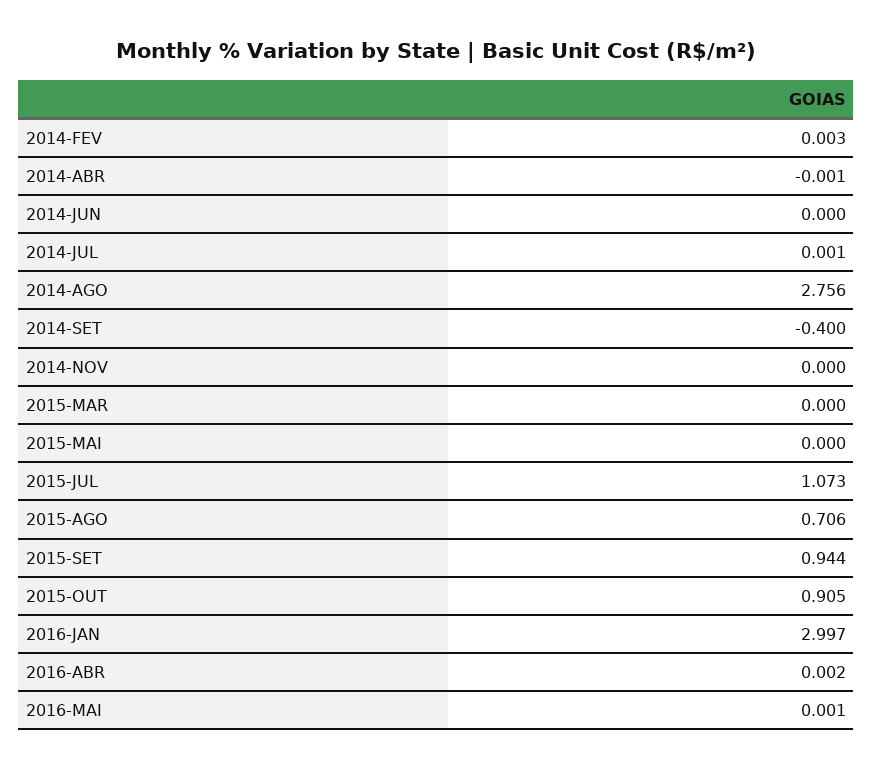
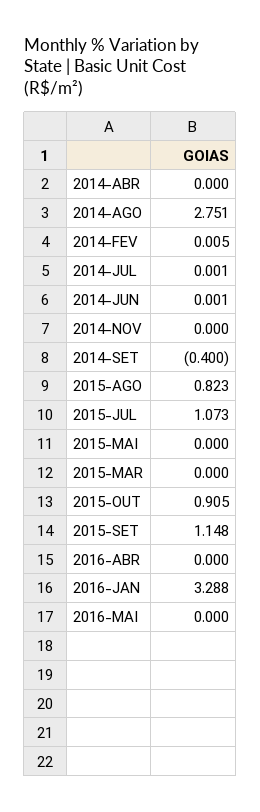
  {
-   "2014-FEV": 0.003,
+   "2014-FEV": 0.005,
-   "2014-ABR": -0.001,
+   "2014-ABR": 0,
-   "2014-JUN": 0,
+   "2014-JUN": 0.001,
    "2014-JUL": 0.001,
-   "2014-AGO": 2.756,
+   "2014-AGO": 2.751,
    "2014-SET": -0.4,
    "2014-NOV": 0,
    "2015-MAR": 0,
    "2015-MAI": 0,
    "2015-JUL": 1.073,
-   "2015-AGO": 0.706,
+   "2015-AGO": 0.823,
-   "2015-SET": 0.944,
+   "2015-SET": 1.148,
    "2015-OUT": 0.905,
-   "2016-JAN": 2.997,
+   "2016-JAN": 3.288,
-   "2016-ABR": 0.002,
+   "2016-ABR": 0,
-   "2016-MAI": 0.001
+   "2016-MAI": 0
  }

